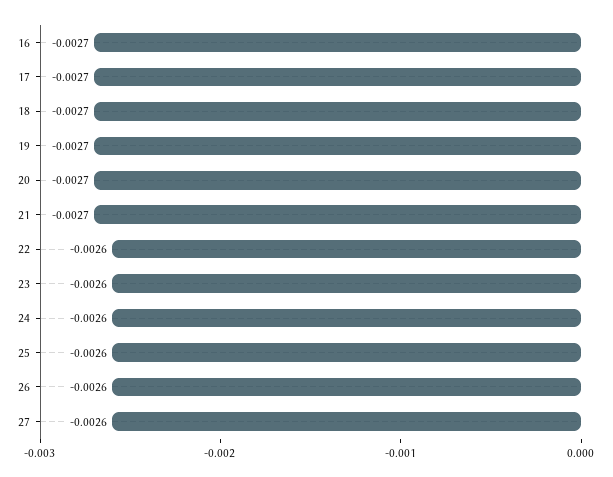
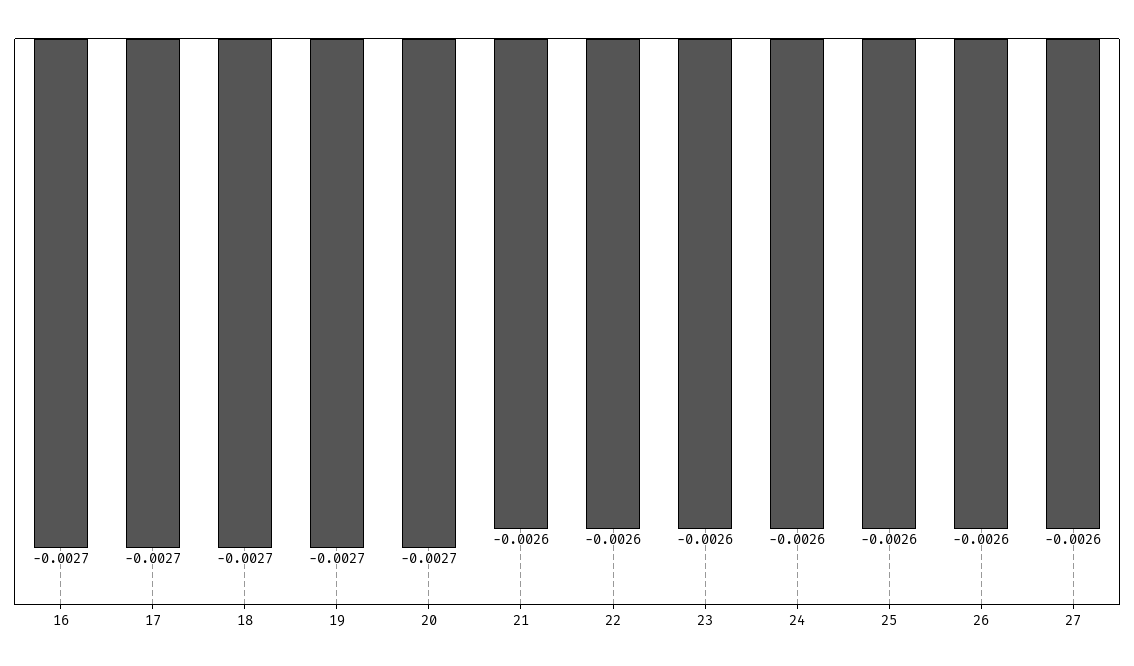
  {
    "16": -0.0027,
    "17": -0.0027,
    "18": -0.0027,
    "19": -0.0027,
    "20": -0.0027,
-   "21": -0.0027,
+   "21": -0.0026,
    "22": -0.0026,
    "23": -0.0026,
    "24": -0.0026,
    "25": -0.0026,
    "26": -0.0026,
    "27": -0.0026
  }

